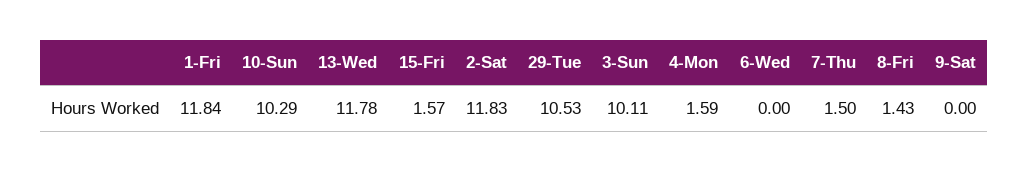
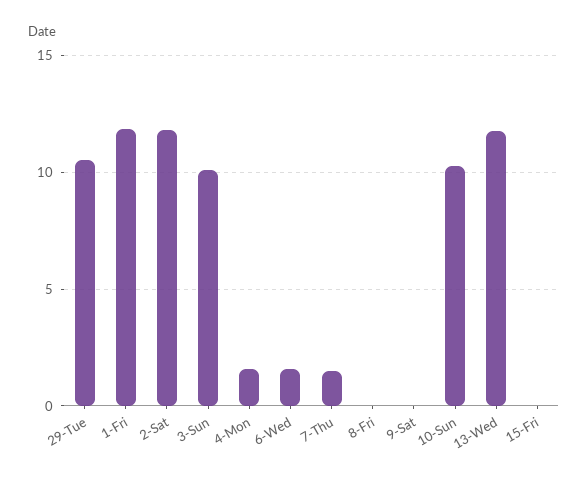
  {
    "1-Fri": 11.84,
    "10-Sun": 10.29,
    "13-Wed": 11.78,
-   "15-Fri": 1.57,
+   "15-Fri": 0,
    "2-Sat": 11.83,
    "29-Tue": 10.53,
    "3-Sun": 10.11,
    "4-Mon": 1.59,
-   "6-Wed": 0,
+   "6-Wed": 1.5,
    "7-Thu": 1.5,
-   "8-Fri": 1.43,
+   "8-Fri": 0,
    "9-Sat": 0
  }

